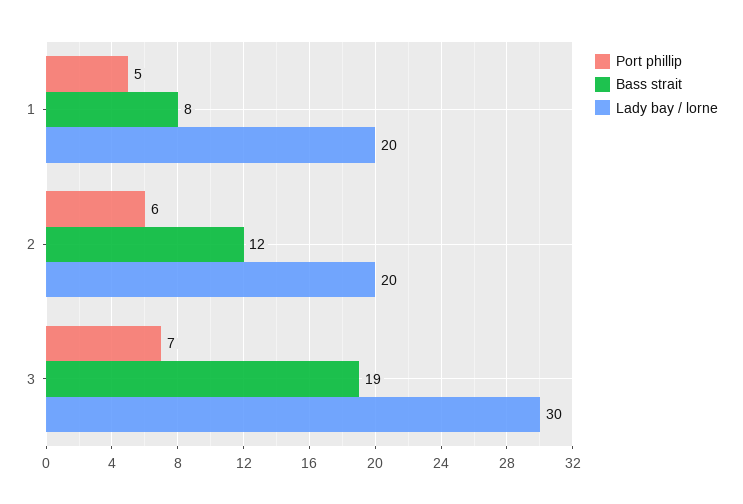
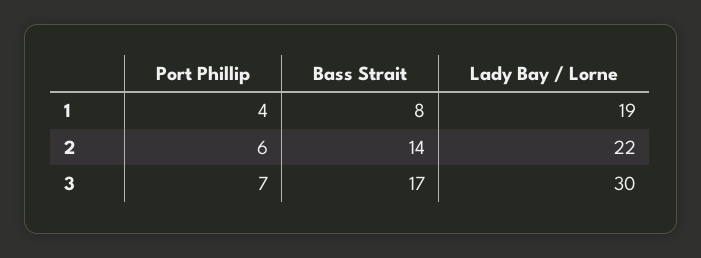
  {
    "Port phillip": {
-     "1": 5,
+     "1": 4,
      "2": 6,
      "3": 7
    },
    "Bass strait": {
      "1": 8,
-     "2": 12,
+     "2": 14,
-     "3": 19
+     "3": 17
    },
    "Lady bay / lorne": {
-     "1": 20,
+     "1": 19,
-     "2": 20,
+     "2": 22,
      "3": 30
    }
  }

